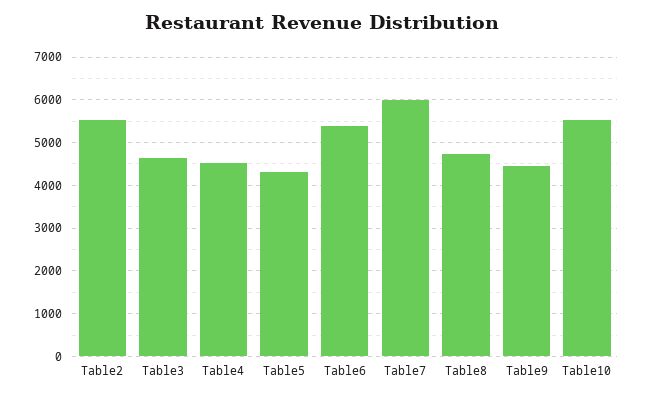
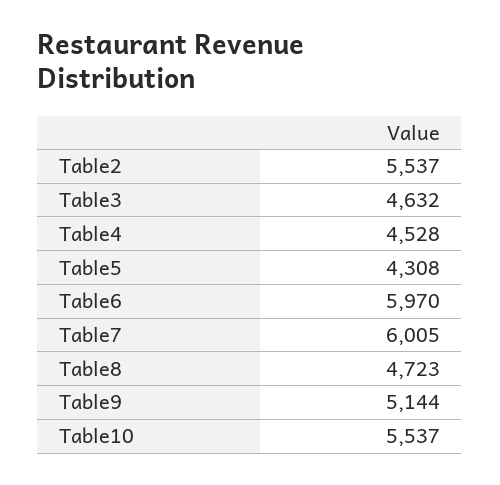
  {
    "Table2": 5537,
    "Table3": 4632,
    "Table4": 4528,
    "Table5": 4308,
-   "Table6": 5400,
+   "Table6": 5970,
    "Table7": 6005,
    "Table8": 4723,
-   "Table9": 4400,
+   "Table9": 5144,
    "Table10": 5537
  }

